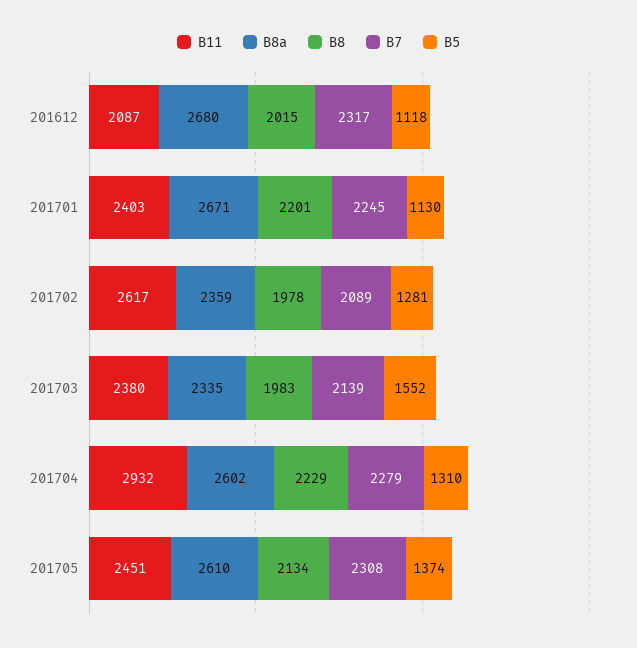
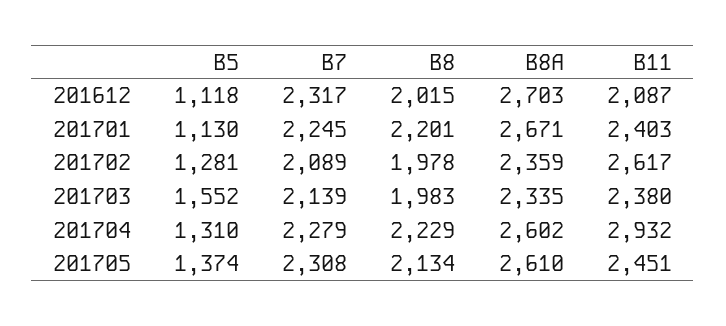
  {
    "B11": {
      "201612": 2087,
      "201701": 2403,
      "201702": 2617,
      "201703": 2380,
      "201704": 2932,
      "201705": 2451
    },
    "B8a": {
-     "201612": 2680,
+     "201612": 2703,
      "201701": 2671,
      "201702": 2359,
      "201703": 2335,
      "201704": 2602,
      "201705": 2610
    },
    "B8": {
      "201612": 2015,
      "201701": 2201,
      "201702": 1978,
      "201703": 1983,
      "201704": 2229,
      "201705": 2134
    },
    "B7": {
      "201612": 2317,
      "201701": 2245,
      "201702": 2089,
      "201703": 2139,
      "201704": 2279,
      "201705": 2308
    },
    "B5": {
      "201612": 1118,
      "201701": 1130,
      "201702": 1281,
      "201703": 1552,
      "201704": 1310,
      "201705": 1374
    }
  }

